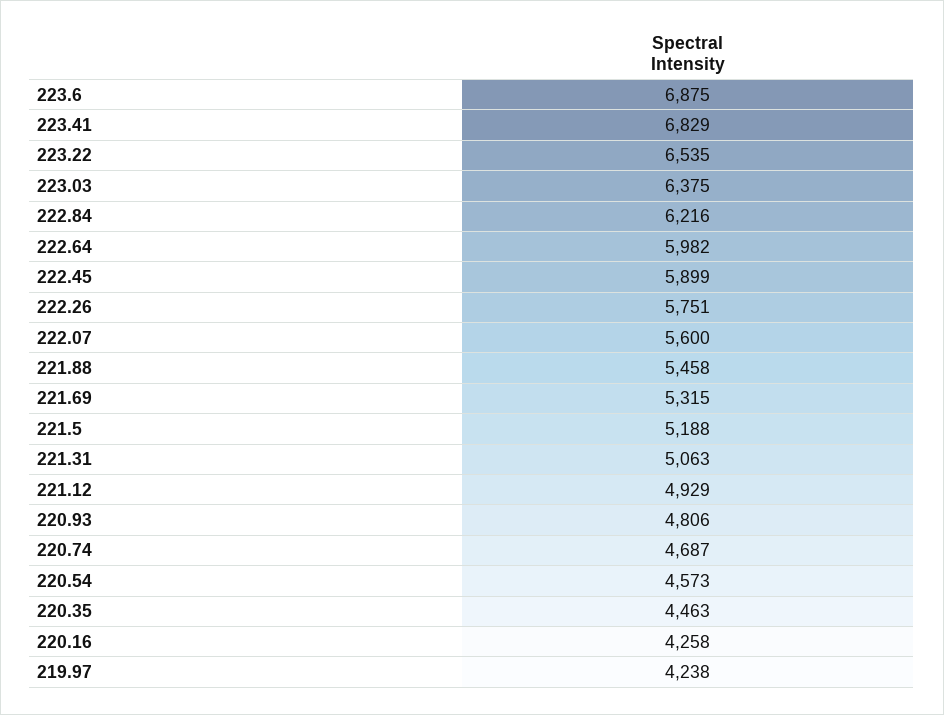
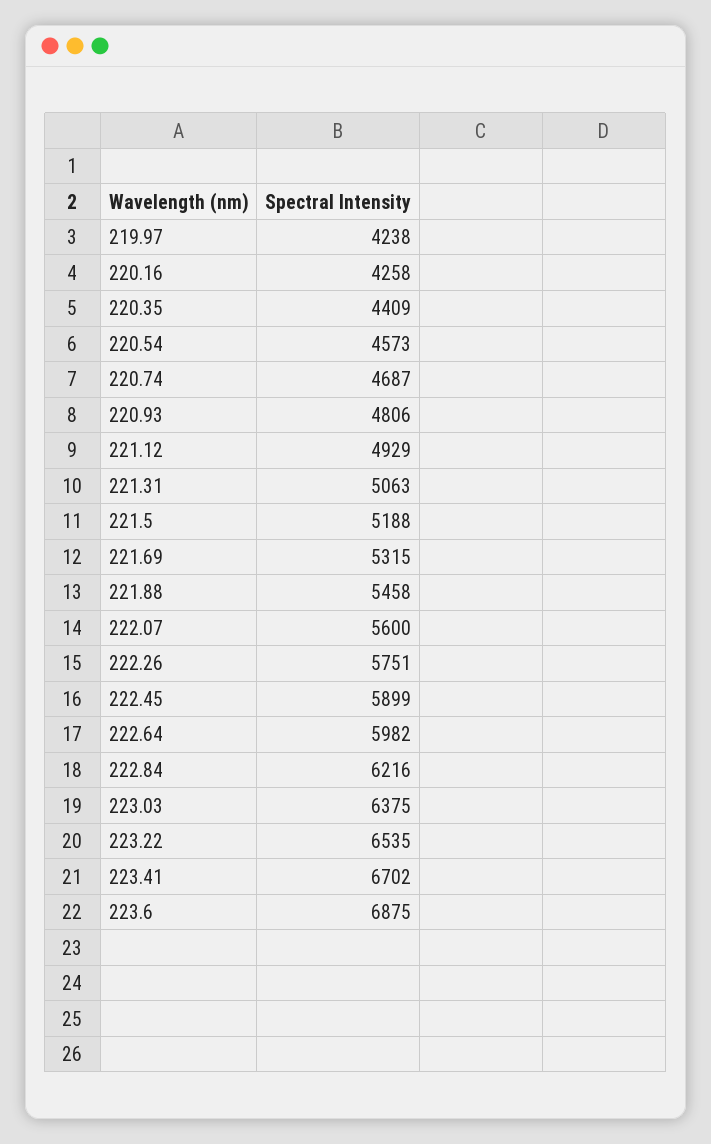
  {
    "223.6": 6875,
-   "223.41": 6829,
+   "223.41": 6702,
    "223.22": 6535,
    "223.03": 6375,
    "222.84": 6216,
    "222.64": 5982,
    "222.45": 5899,
    "222.26": 5751,
    "222.07": 5600,
    "221.88": 5458,
    "221.69": 5315,
    "221.5": 5188,
    "221.31": 5063,
    "221.12": 4929,
    "220.93": 4806,
    "220.74": 4687,
    "220.54": 4573,
-   "220.35": 4463,
+   "220.35": 4409,
    "220.16": 4258,
    "219.97": 4238
  }

